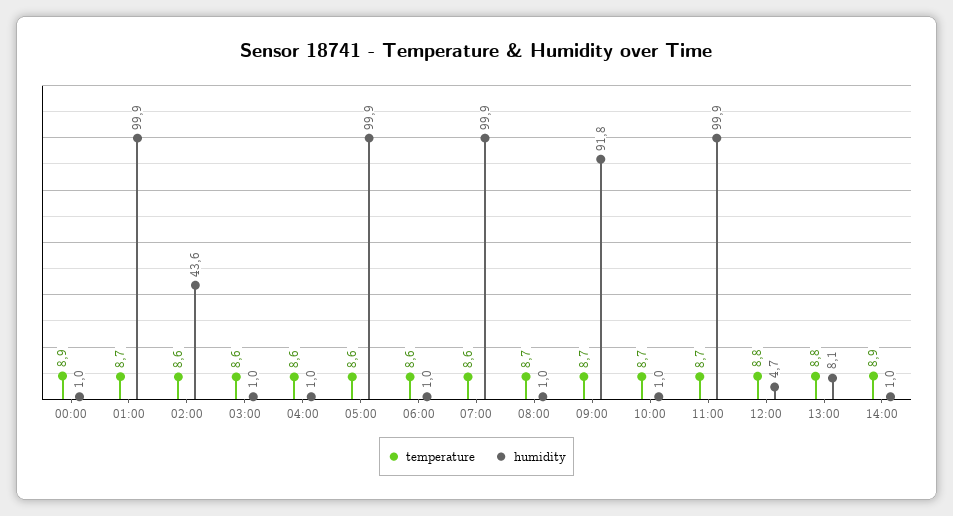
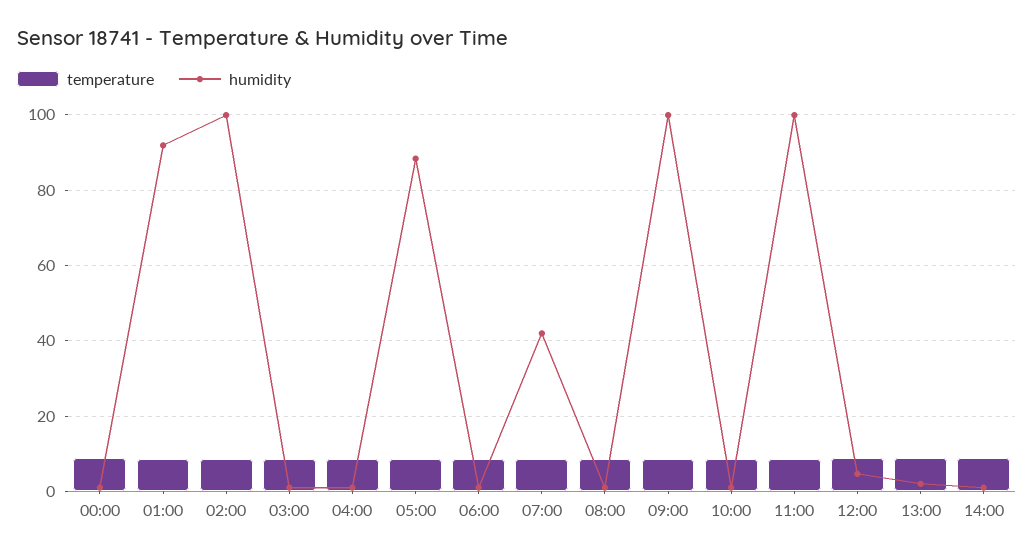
  {
    "temperature": {
      "00:00": 8.9,
      "01:00": 8.7,
      "02:00": 8.6,
      "03:00": 8.6,
      "04:00": 8.6,
      "05:00": 8.6,
      "06:00": 8.6,
      "07:00": 8.6,
      "08:00": 8.7,
      "09:00": 8.7,
      "10:00": 8.7,
      "11:00": 8.7,
      "12:00": 8.8,
      "13:00": 8.8,
      "14:00": 8.9
    },
    "humidity": {
      "00:00": 1,
-     "01:00": 99.9,
+     "01:00": 92,
-     "02:00": 43.6,
+     "02:00": 100,
      "03:00": 1,
      "04:00": 1,
-     "05:00": 99.9,
+     "05:00": 88,
      "06:00": 1,
-     "07:00": 99.9,
+     "07:00": 42,
      "08:00": 1,
-     "09:00": 91.8,
+     "09:00": 100,
      "10:00": 1,
      "11:00": 99.9,
      "12:00": 4.7,
-     "13:00": 8.1,
+     "13:00": 2,
      "14:00": 1
    }
  }

